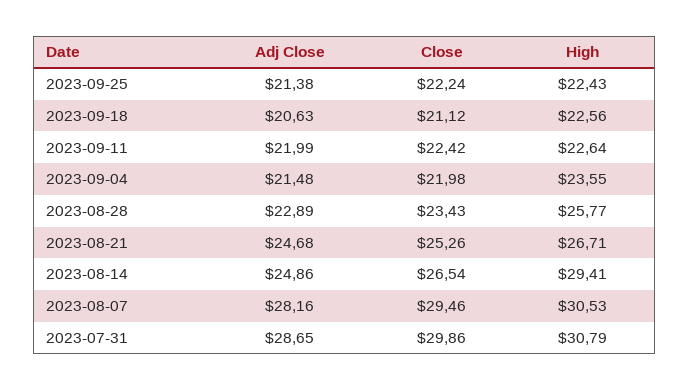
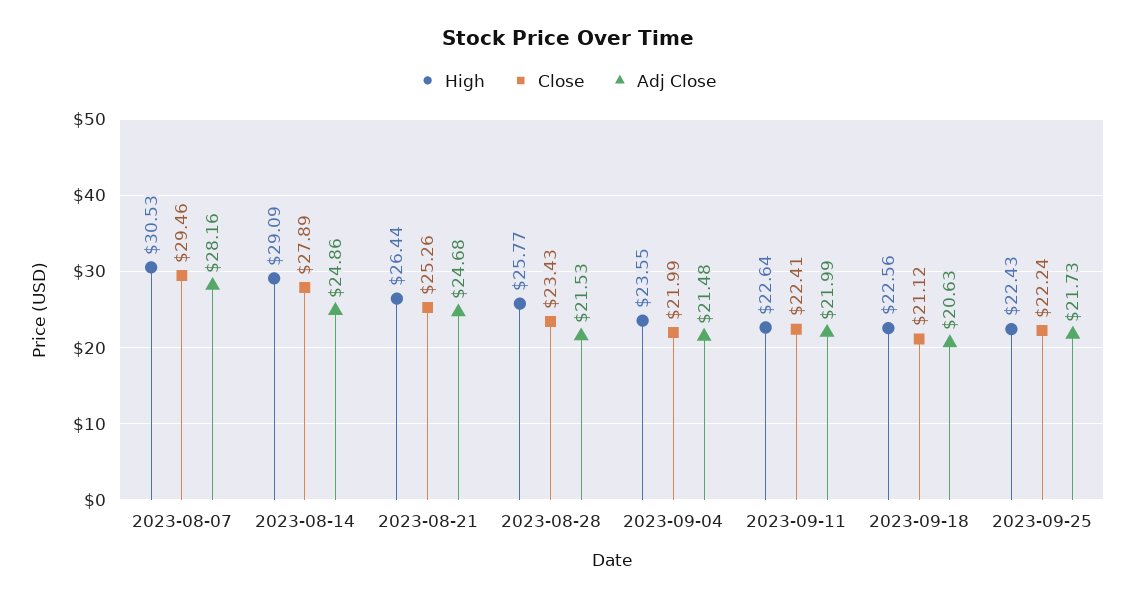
  {
    "Adj Close": {
-     "2023-09-25": 21.38,
+     "2023-09-25": 21.73,
      "2023-09-18": 20.63,
      "2023-09-11": 21.99,
      "2023-09-04": 21.48,
-     "2023-08-28": 22.89,
+     "2023-08-28": 21.53,
      "2023-08-21": 24.68,
      "2023-08-14": 24.86,
-     "2023-08-07": 28.16,
+     "2023-08-07": 28.16
-     "2023-07-31": 28.65
    },
    "Close": {
      "2023-09-25": 22.24,
      "2023-09-18": 21.12,
-     "2023-09-11": 22.42,
+     "2023-09-11": 22.41,
-     "2023-09-04": 21.98,
+     "2023-09-04": 21.99,
      "2023-08-28": 23.43,
      "2023-08-21": 25.26,
-     "2023-08-14": 26.54,
+     "2023-08-14": 27.89,
-     "2023-08-07": 29.46,
+     "2023-08-07": 29.46
-     "2023-07-31": 29.86
    },
    "High": {
      "2023-09-25": 22.43,
      "2023-09-18": 22.56,
      "2023-09-11": 22.64,
      "2023-09-04": 23.55,
      "2023-08-28": 25.77,
-     "2023-08-21": 26.71,
+     "2023-08-21": 26.44,
-     "2023-08-14": 29.41,
+     "2023-08-14": 29.09,
-     "2023-08-07": 30.53,
+     "2023-08-07": 30.53
-     "2023-07-31": 30.79
    }
  }

